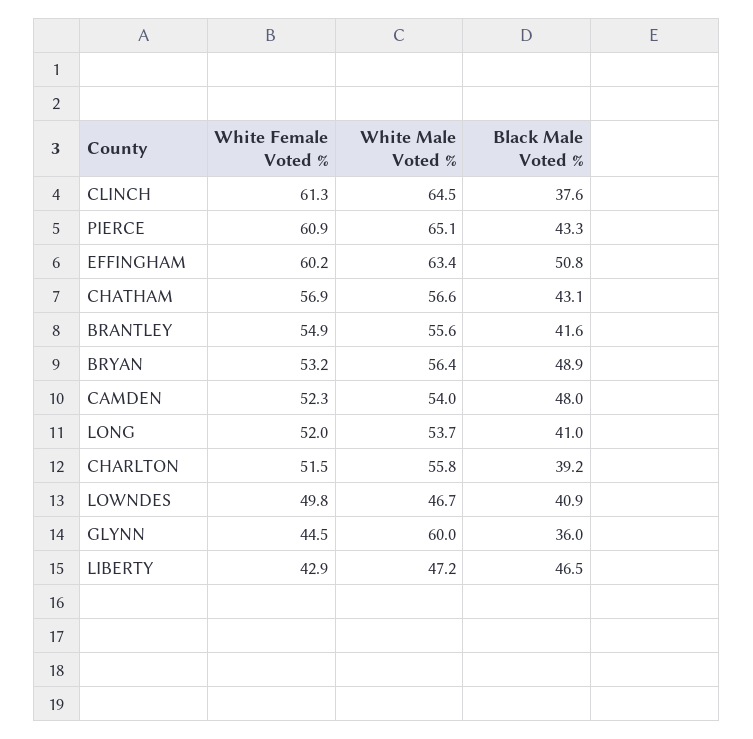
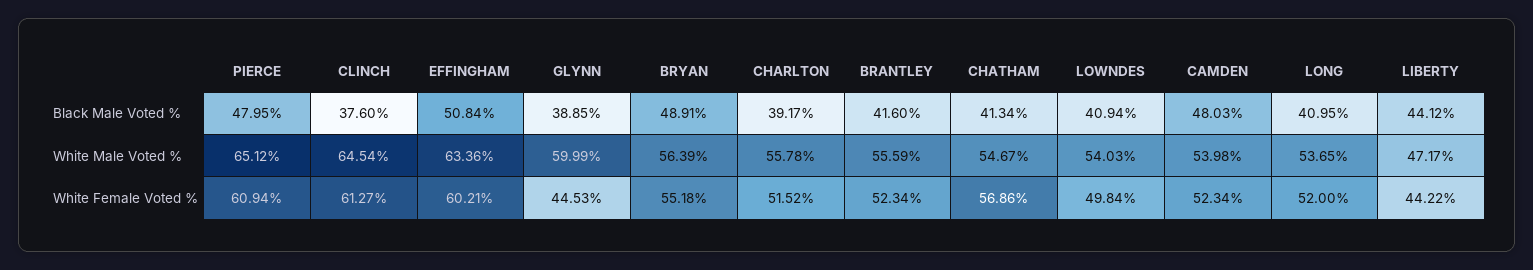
  {
    "White Female Voted %": {
      "CLINCH": 61.27,
      "PIERCE": 60.94,
      "EFFINGHAM": 60.21,
      "CHATHAM": 56.86,
-     "BRANTLEY": 54.9,
+     "BRANTLEY": 52.34,
-     "BRYAN": 53.2,
+     "BRYAN": 55.18,
      "CAMDEN": 52.34,
      "LONG": 52,
      "CHARLTON": 51.52,
      "LOWNDES": 49.84,
      "GLYNN": 44.53,
-     "LIBERTY": 42.9
+     "LIBERTY": 44.22
    },
    "White Male Voted %": {
      "CLINCH": 64.54,
      "PIERCE": 65.12,
      "EFFINGHAM": 63.36,
-     "CHATHAM": 56.6,
+     "CHATHAM": 54.67,
      "BRANTLEY": 55.59,
      "BRYAN": 56.39,
      "CAMDEN": 53.98,
      "LONG": 53.65,
      "CHARLTON": 55.78,
-     "LOWNDES": 46.7,
+     "LOWNDES": 54.03,
      "GLYNN": 59.99,
      "LIBERTY": 47.17
    },
    "Black Male Voted %": {
      "CLINCH": 37.6,
-     "PIERCE": 43.3,
+     "PIERCE": 47.95,
      "EFFINGHAM": 50.84,
-     "CHATHAM": 43.1,
+     "CHATHAM": 41.34,
      "BRANTLEY": 41.6,
      "BRYAN": 48.91,
      "CAMDEN": 48.03,
      "LONG": 40.95,
      "CHARLTON": 39.17,
      "LOWNDES": 40.94,
-     "GLYNN": 36,
+     "GLYNN": 38.85,
-     "LIBERTY": 46.5
+     "LIBERTY": 44.12
    }
  }

